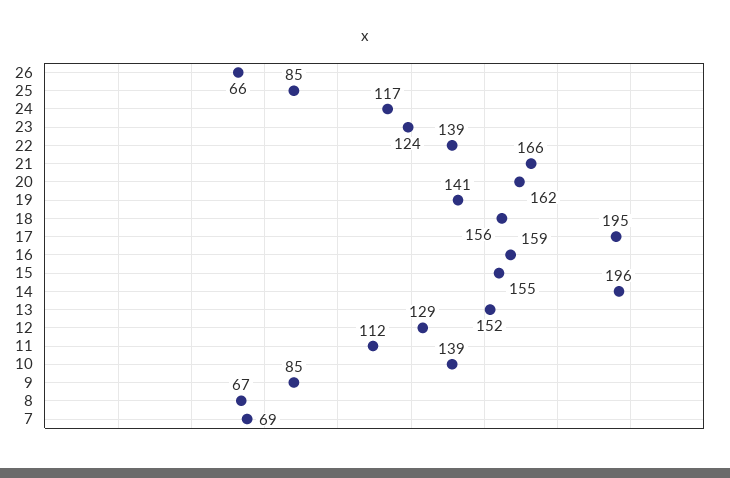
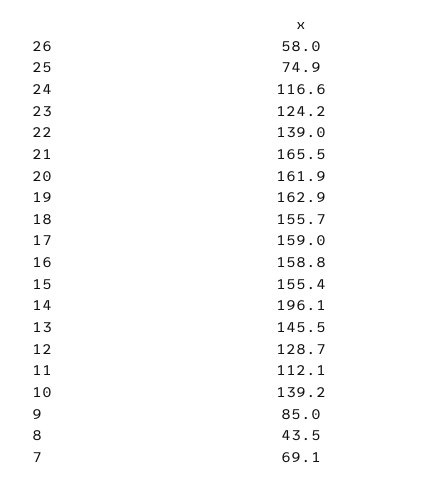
  {
-   "26": 66,
+   "26": 58,
-   "25": 85,
+   "25": 74.9,
    "24": 116.6,
    "23": 124.2,
    "22": 139,
    "21": 165.5,
    "20": 161.9,
-   "19": 141,
+   "19": 162.9,
    "18": 155.7,
-   "17": 195,
+   "17": 159,
    "16": 158.8,
    "15": 155.4,
    "14": 196.1,
-   "13": 152,
+   "13": 145.5,
    "12": 128.7,
    "11": 112.1,
    "10": 139.2,
    "9": 85,
-   "8": 67,
+   "8": 43.5,
    "7": 69.1
  }

